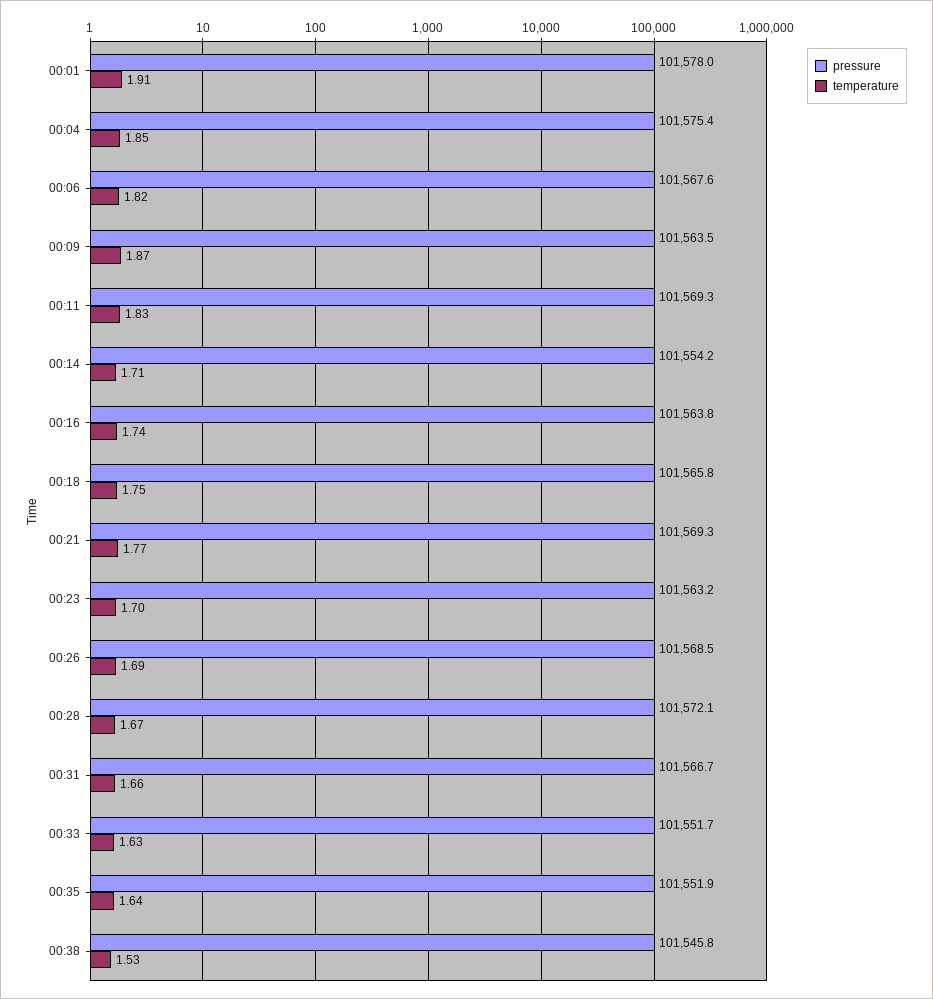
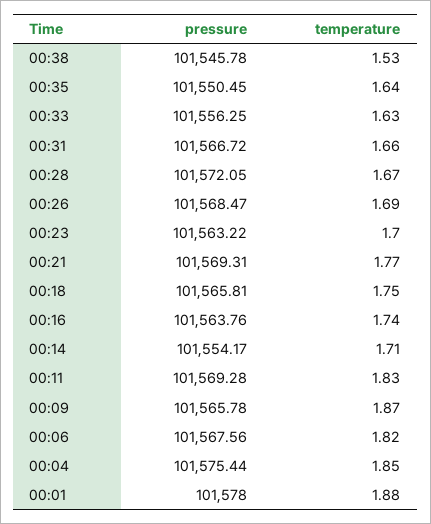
  {
    "pressure": {
      "00:01": 101578,
      "00:04": 101575.44,
      "00:06": 101567.56,
-     "00:09": 101563.5,
+     "00:09": 101565.78,
      "00:11": 101569.28,
      "00:14": 101554.17,
      "00:16": 101563.76,
      "00:18": 101565.81,
      "00:21": 101569.31,
      "00:23": 101563.22,
      "00:26": 101568.47,
      "00:28": 101572.05,
      "00:31": 101566.72,
-     "00:33": 101551.7,
+     "00:33": 101556.25,
-     "00:35": 101551.9,
+     "00:35": 101550.45,
      "00:38": 101545.78
    },
    "temperature": {
-     "00:01": 1.91,
+     "00:01": 1.88,
      "00:04": 1.85,
      "00:06": 1.82,
      "00:09": 1.87,
      "00:11": 1.83,
      "00:14": 1.71,
      "00:16": 1.74,
      "00:18": 1.75,
      "00:21": 1.77,
      "00:23": 1.7,
      "00:26": 1.69,
      "00:28": 1.67,
      "00:31": 1.66,
      "00:33": 1.63,
      "00:35": 1.64,
      "00:38": 1.53
    }
  }

